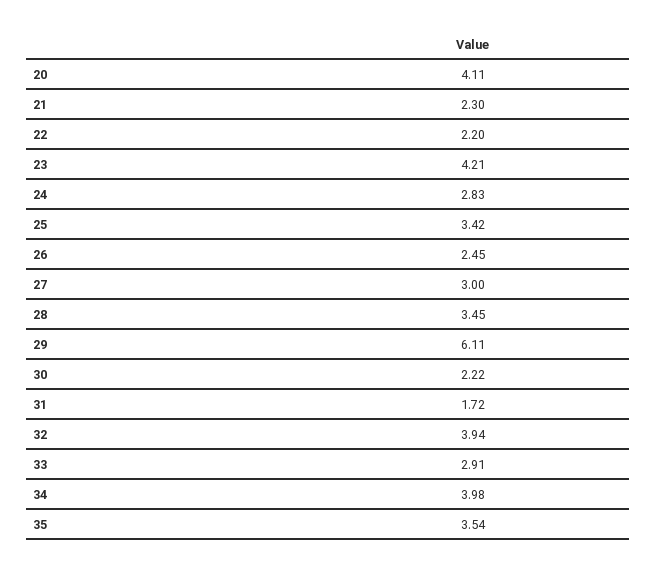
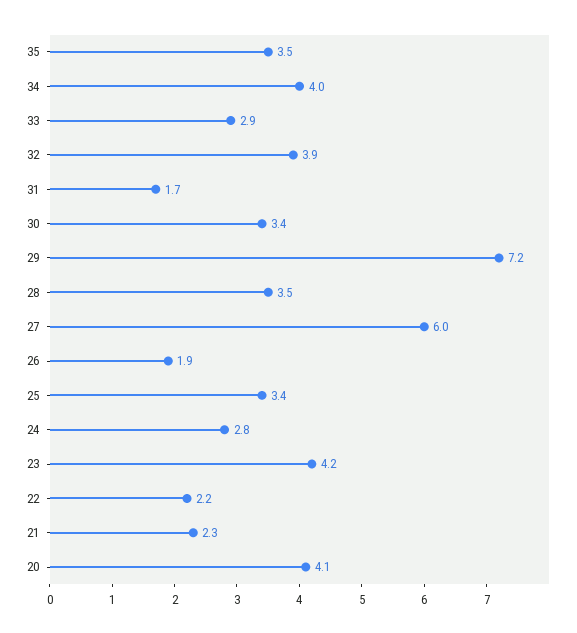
  {
    "20": 4.11,
    "21": 2.3,
    "22": 2.2,
    "23": 4.21,
    "24": 2.83,
    "25": 3.42,
-   "26": 2.45,
+   "26": 1.9,
-   "27": 3,
+   "27": 6,
    "28": 3.45,
-   "29": 6.11,
+   "29": 7.2,
-   "30": 2.22,
+   "30": 3.4,
    "31": 1.72,
    "32": 3.94,
    "33": 2.91,
    "34": 3.98,
    "35": 3.54
  }

